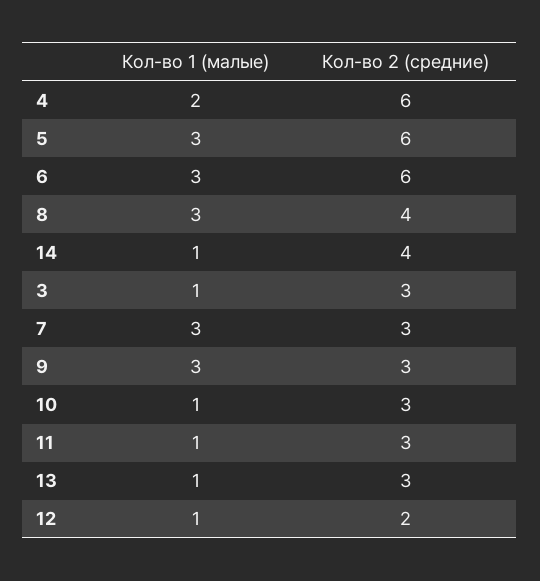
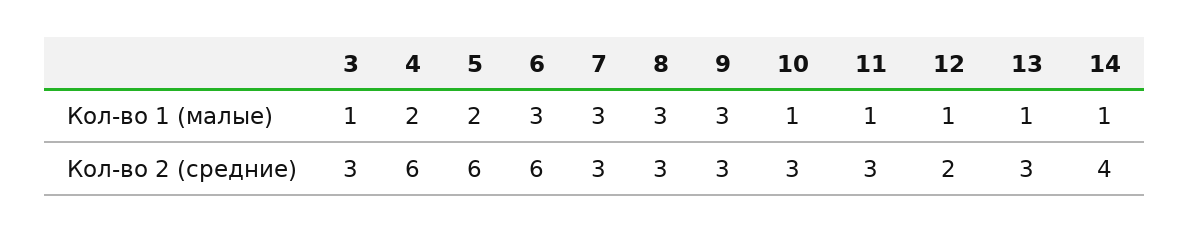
  {
    "Кол-во 1 (малые)": {
      "4": 2,
-     "5": 3,
+     "5": 2,
      "6": 3,
      "8": 3,
      "14": 1,
      "3": 1,
      "7": 3,
      "9": 3,
      "10": 1,
      "11": 1,
      "13": 1,
      "12": 1
    },
    "Кол-во 2 (средние)": {
      "4": 6,
      "5": 6,
      "6": 6,
-     "8": 4,
+     "8": 3,
      "14": 4,
      "3": 3,
      "7": 3,
      "9": 3,
      "10": 3,
      "11": 3,
      "13": 3,
      "12": 2
    }
  }

